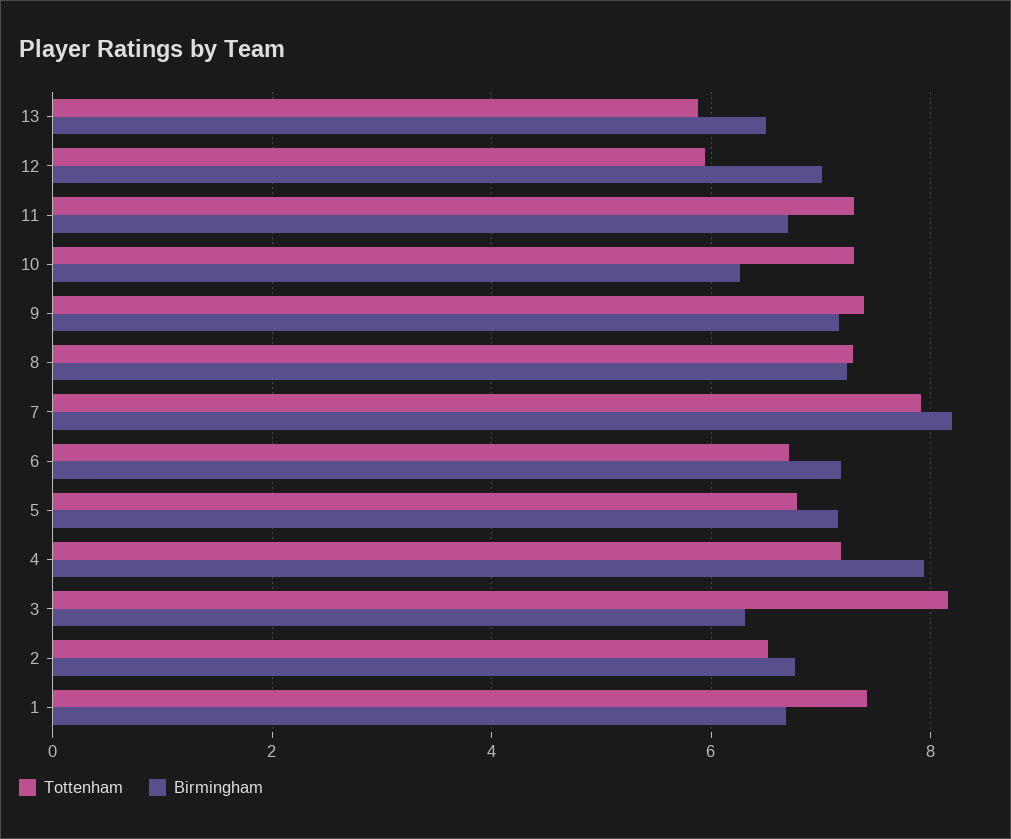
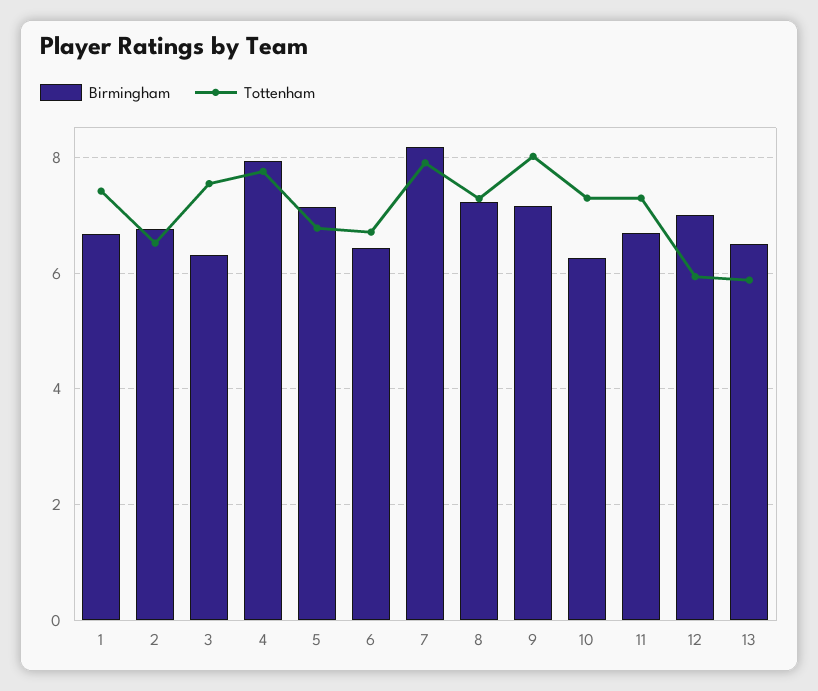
  {
    "Tottenham": {
      "13": 5.8,
      "12": 6,
      "11": 7.4,
      "10": 7.4,
-     "9": 7.4,
+     "9": 8,
      "8": 7.2,
      "7": 8,
      "6": 6.8,
      "5": 6.8,
-     "4": 7.2,
+     "4": 7.8,
-     "3": 8.2,
+     "3": 7.6,
      "2": 6.6,
      "1": 7.4
    },
    "Birmingham": {
      "13": 6.6,
      "12": 7,
      "11": 6.8,
      "10": 6.2,
      "9": 7.2,
      "8": 7.2,
      "7": 8.2,
-     "6": 7.2,
+     "6": 6.4,
      "5": 7.2,
      "4": 8,
      "3": 6.4,
      "2": 6.8,
      "1": 6.6
    }
  }

